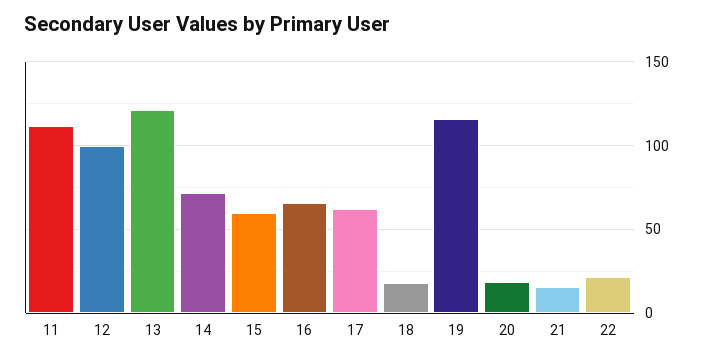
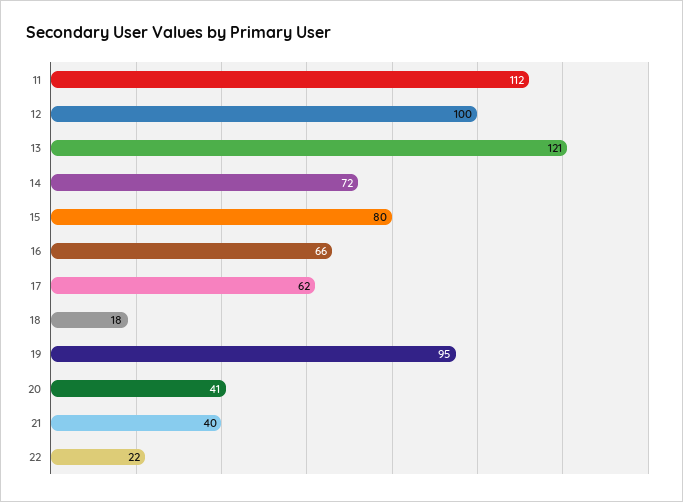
  {
    "11": 112,
    "12": 100,
    "13": 121,
    "14": 72,
-   "15": 60,
+   "15": 80,
    "16": 66,
    "17": 62,
    "18": 18,
-   "19": 115,
+   "19": 95,
-   "20": 20,
+   "20": 41,
-   "21": 15,
+   "21": 40,
    "22": 22
  }

